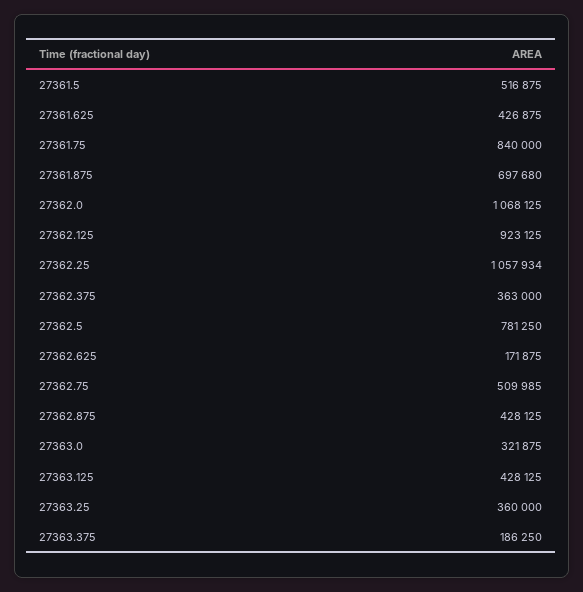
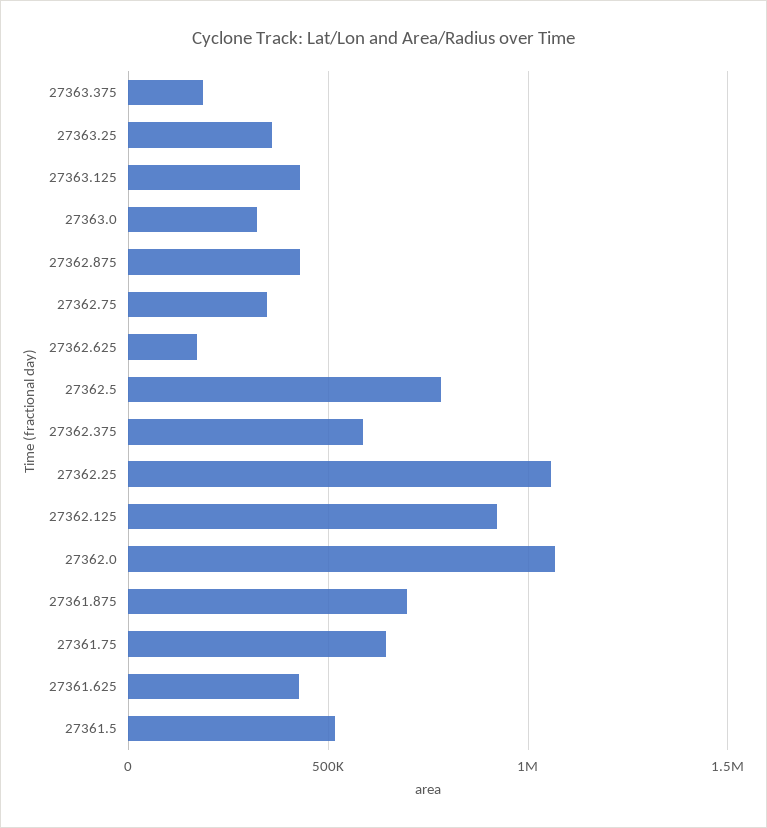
  {
    "27361.5": 516875,
    "27361.625": 426875,
-   "27361.75": 840000,
+   "27361.75": 650000,
    "27361.875": 697680,
    "27362.0": 1068125,
    "27362.125": 923125,
    "27362.25": 1057934,
-   "27362.375": 363000,
+   "27362.375": 600000,
    "27362.5": 781250,
    "27362.625": 171875,
-   "27362.75": 509985,
+   "27362.75": 350000,
    "27362.875": 428125,
    "27363.0": 321875,
    "27363.125": 428125,
    "27363.25": 360000,
    "27363.375": 186250
  }

